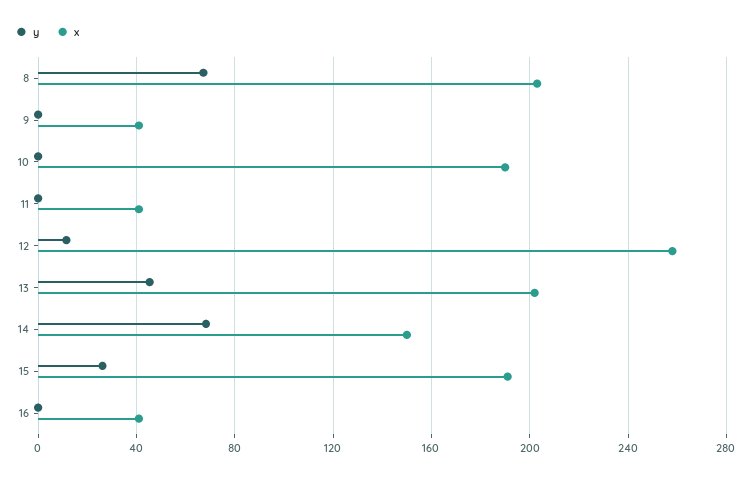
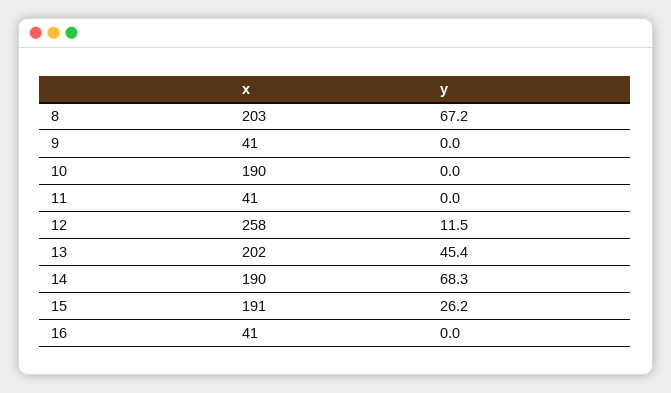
  {
    "y": {
      "8": 67.2,
      "9": 0,
      "10": 0,
      "11": 0,
      "12": 11.5,
      "13": 45.4,
      "14": 68.3,
      "15": 26.2,
      "16": 0
    },
    "x": {
      "8": 203,
      "9": 41,
      "10": 190,
      "11": 41,
      "12": 258,
      "13": 202,
-     "14": 150,
+     "14": 190,
      "15": 191,
      "16": 41
    }
  }

